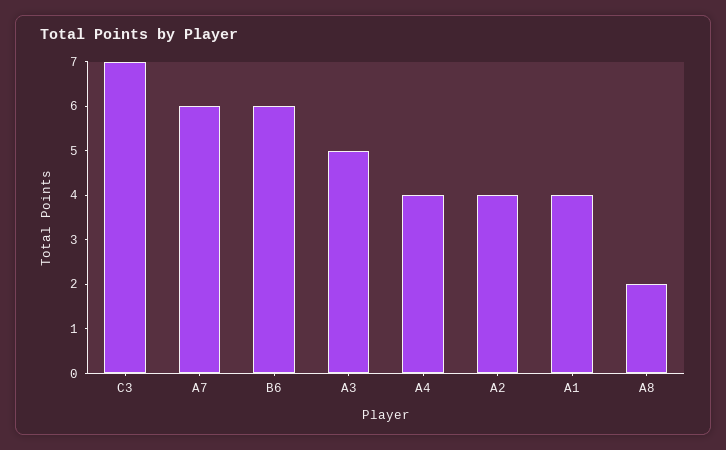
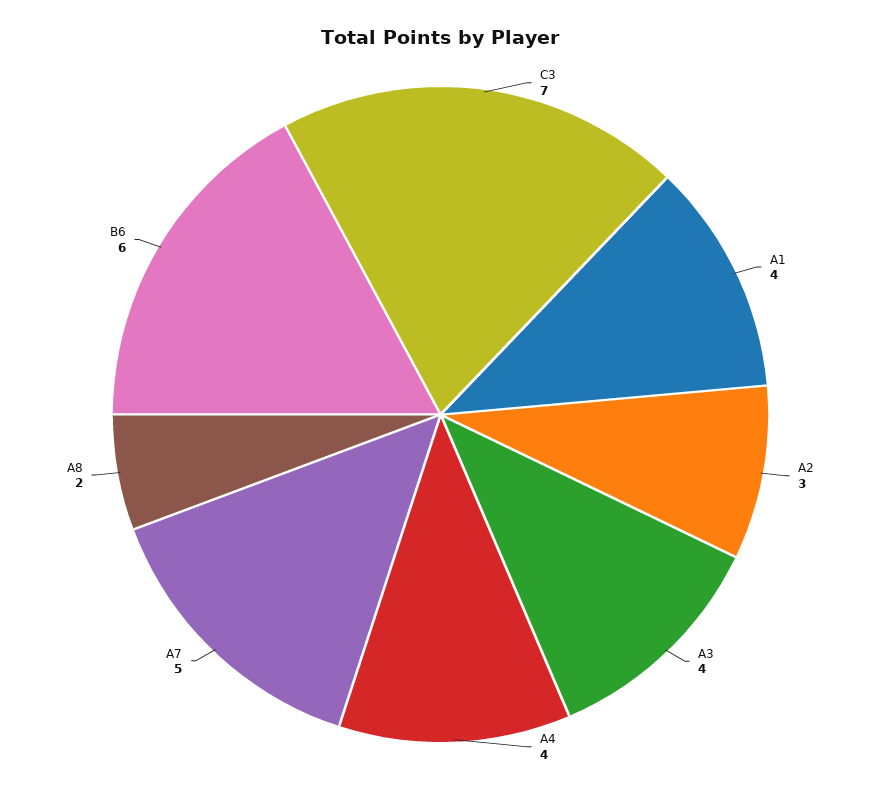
  {
    "C3": 7,
-   "A7": 6,
+   "A7": 5,
    "B6": 6,
-   "A3": 5,
+   "A3": 4,
    "A4": 4,
-   "A2": 4,
+   "A2": 3,
    "A1": 4,
    "A8": 2
  }

